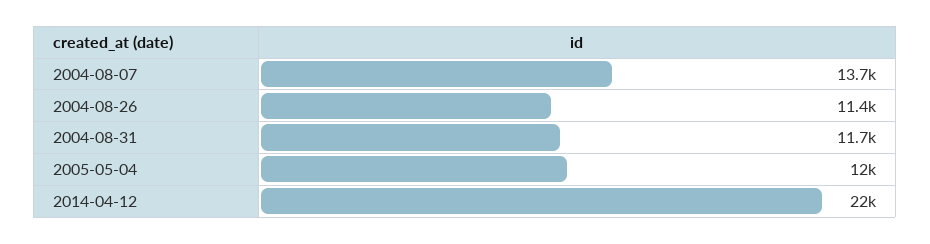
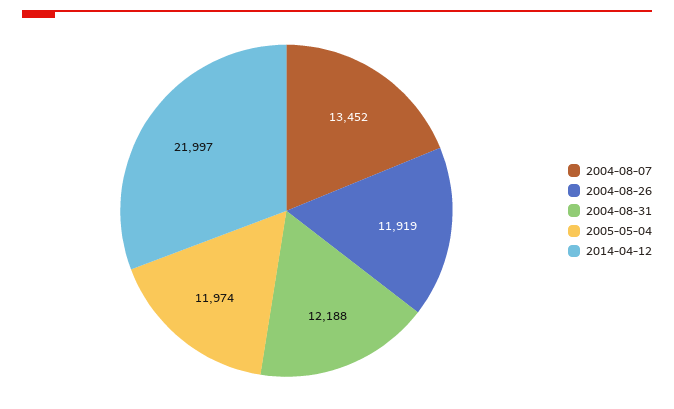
  {
-   "2004-08-07": 13700,
+   "2004-08-07": 13452,
-   "2004-08-26": 11400,
+   "2004-08-26": 11919,
-   "2004-08-31": 11700,
+   "2004-08-31": 12188,
    "2005-05-04": 11974,
    "2014-04-12": 21997
  }

